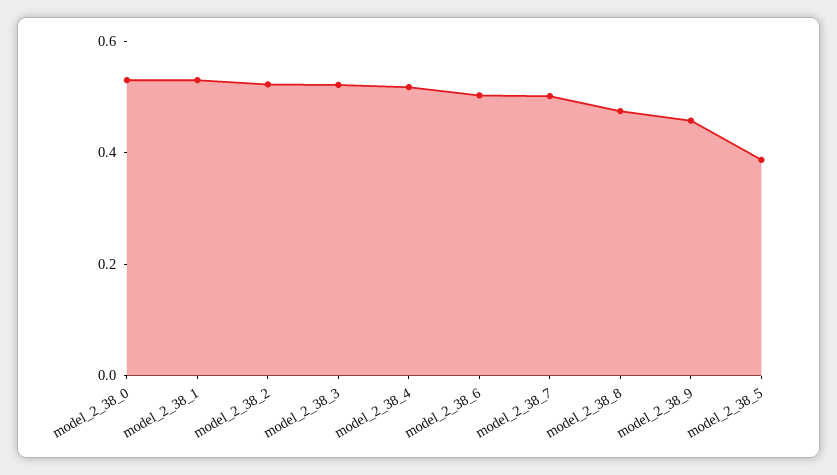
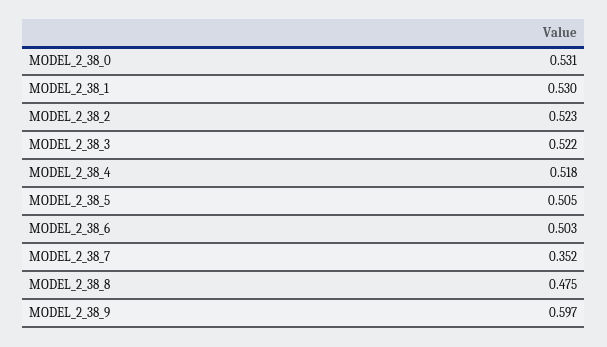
  {
    "model_2_38_0": 0.531,
    "model_2_38_1": 0.53,
    "model_2_38_2": 0.523,
    "model_2_38_3": 0.522,
    "model_2_38_4": 0.518,
    "model_2_38_6": 0.503,
-   "model_2_38_7": 0.5,
+   "model_2_38_7": 0.352,
    "model_2_38_8": 0.475,
-   "model_2_38_9": 0.45,
+   "model_2_38_9": 0.597,
-   "model_2_38_5": 0.4
+   "model_2_38_5": 0.505
  }

